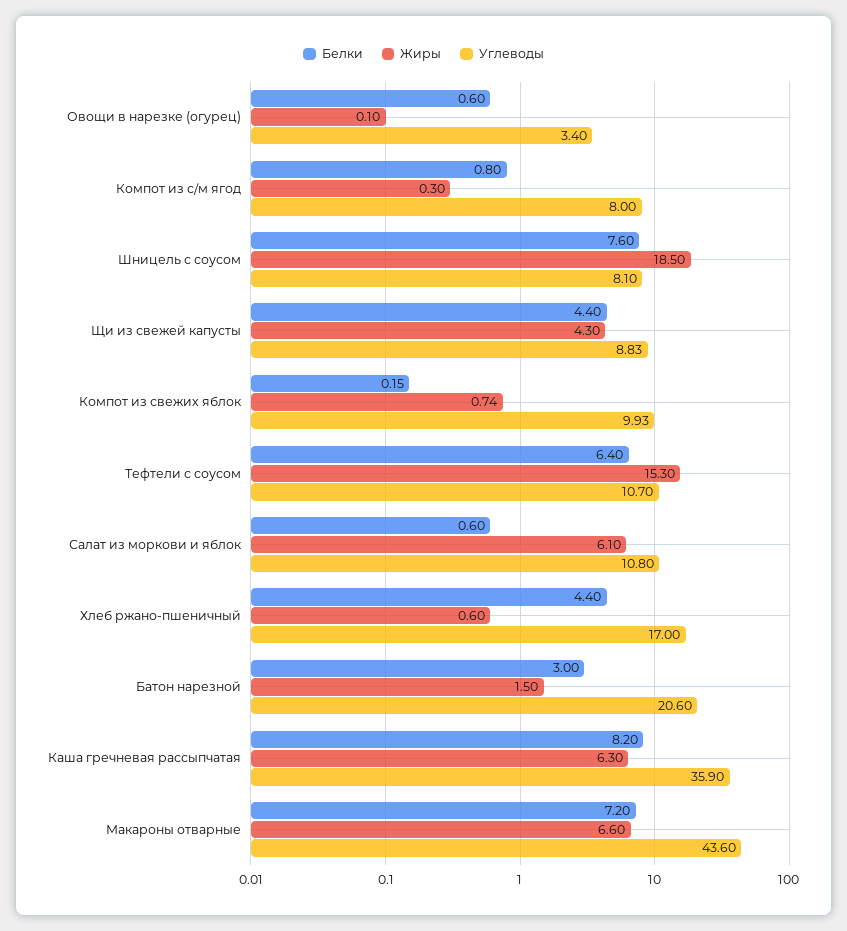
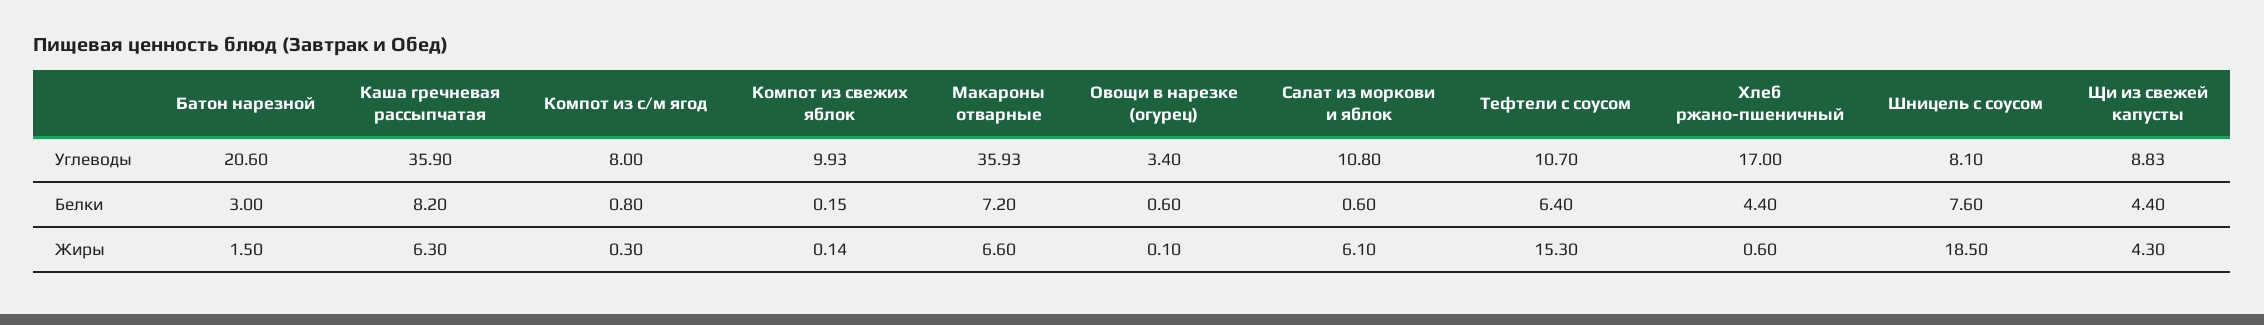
  {
    "Белки": {
      "Овощи в нарезке (огурец)": 0.6,
      "Компот из с/м ягод": 0.8,
      "Шницель с соусом": 7.6,
      "Щи из свежей капусты": 4.4,
      "Компот из свежих яблок": 0.15,
      "Тефтели с соусом": 6.4,
      "Салат из моркови и яблок": 0.6,
      "Хлеб ржано-пшеничный": 4.4,
      "Батон нарезной": 3,
      "Каша гречневая рассыпчатая": 8.2,
      "Макароны отварные": 7.2
    },
    "Жиры": {
      "Овощи в нарезке (огурец)": 0.1,
      "Компот из с/м ягод": 0.3,
      "Шницель с соусом": 18.5,
      "Щи из свежей капусты": 4.3,
-     "Компот из свежих яблок": 0.74,
+     "Компот из свежих яблок": 0.14,
      "Тефтели с соусом": 15.3,
      "Салат из моркови и яблок": 6.1,
      "Хлеб ржано-пшеничный": 0.6,
      "Батон нарезной": 1.5,
      "Каша гречневая рассыпчатая": 6.3,
      "Макароны отварные": 6.6
    },
    "Углеводы": {
      "Овощи в нарезке (огурец)": 3.4,
      "Компот из с/м ягод": 8,
      "Шницель с соусом": 8.1,
      "Щи из свежей капусты": 8.83,
      "Компот из свежих яблок": 9.93,
      "Тефтели с соусом": 10.7,
      "Салат из моркови и яблок": 10.8,
      "Хлеб ржано-пшеничный": 17,
      "Батон нарезной": 20.6,
      "Каша гречневая рассыпчатая": 35.9,
-     "Макароны отварные": 43.6
+     "Макароны отварные": 35.93
    }
  }

